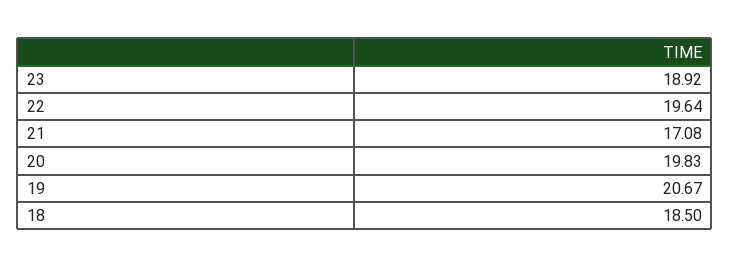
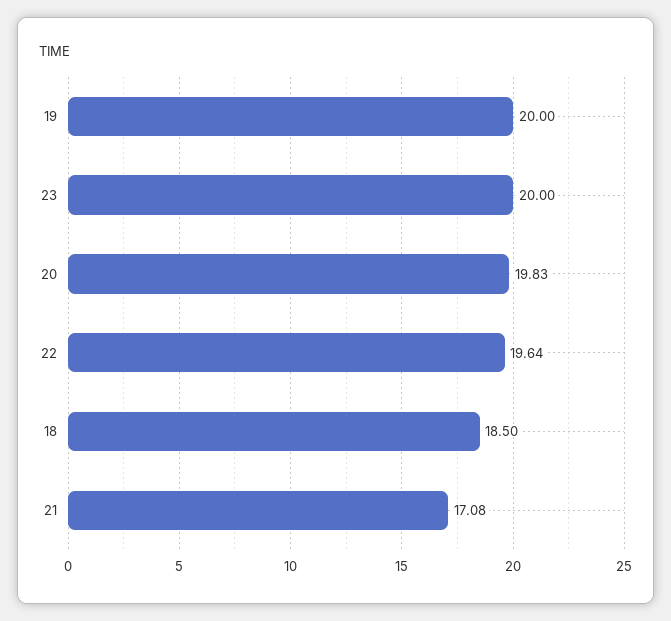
  {
-   "23": 18.92,
+   "23": 20,
    "22": 19.64,
    "21": 17.08,
    "20": 19.83,
-   "19": 20.67,
+   "19": 20,
    "18": 18.5
  }

